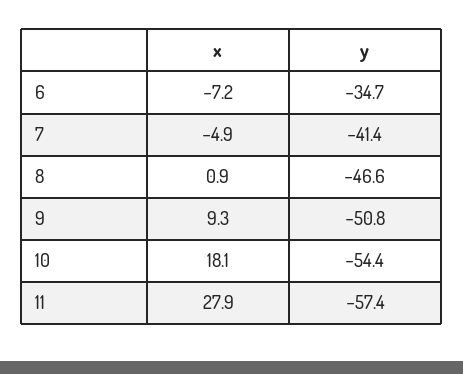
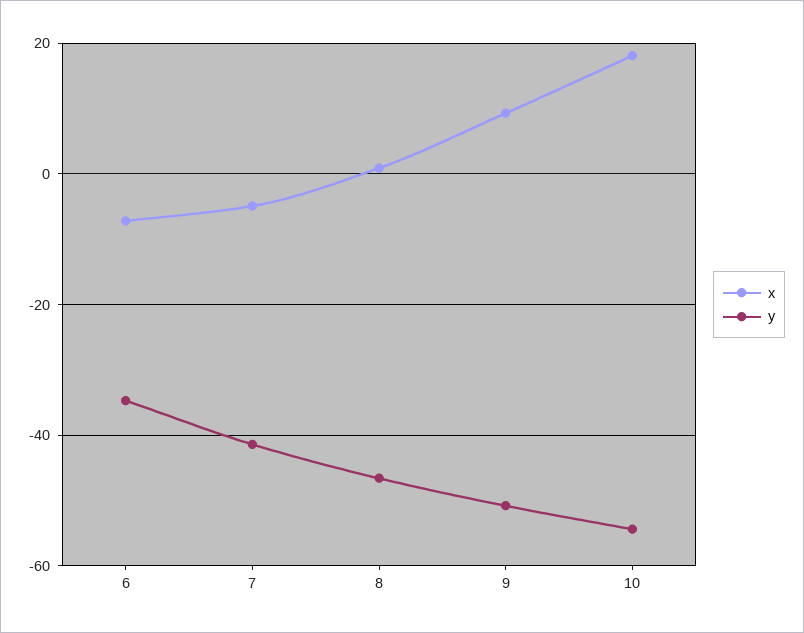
  {
    "x": {
      "6": -7.2,
      "7": -4.9,
      "8": 0.9,
      "9": 9.3,
-     "10": 18.1,
+     "10": 18.1
-     "11": 27.9
    },
    "y": {
      "6": -34.7,
      "7": -41.4,
      "8": -46.6,
      "9": -50.8,
-     "10": -54.4,
+     "10": -54.4
-     "11": -57.4
    }
  }

